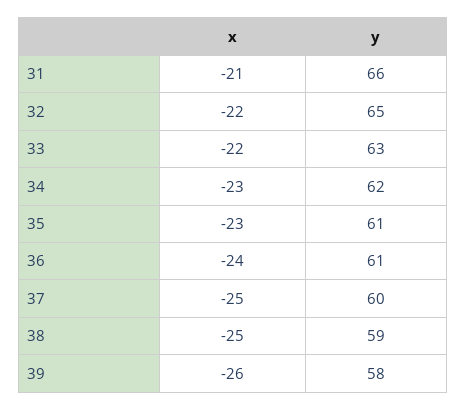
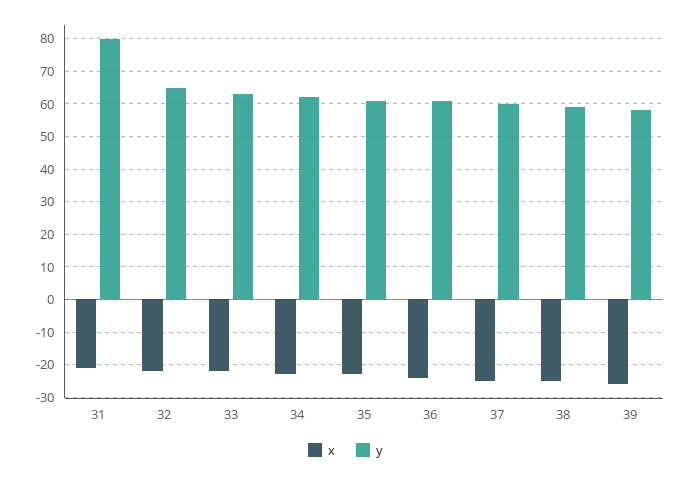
  {
    "x": {
      "31": -21,
      "32": -22,
      "33": -22,
      "34": -23,
      "35": -23,
      "36": -24,
      "37": -25,
      "38": -25,
      "39": -26
    },
    "y": {
-     "31": 66,
+     "31": 80,
      "32": 65,
      "33": 63,
      "34": 62,
      "35": 61,
      "36": 61,
      "37": 60,
      "38": 59,
      "39": 58
    }
  }

